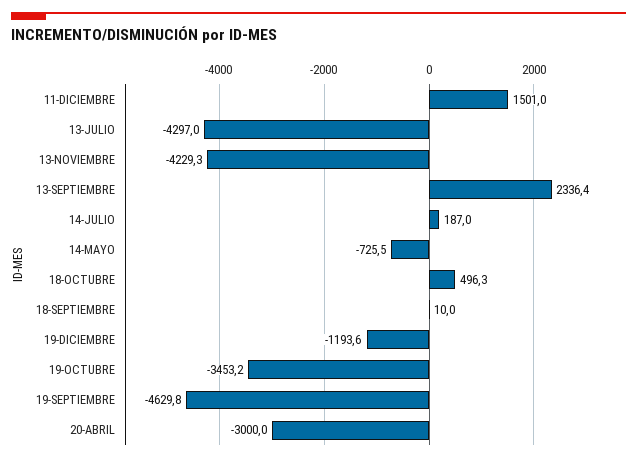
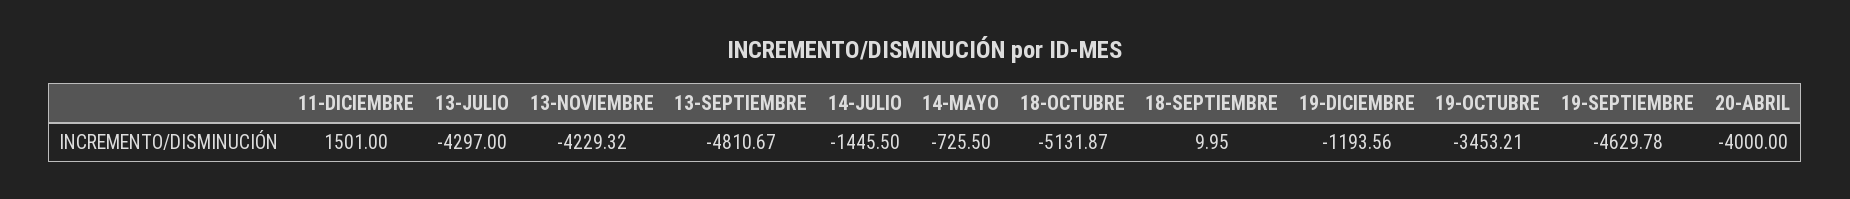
  {
    "11-DICIEMBRE": 1501,
    "13-JULIO": -4297,
    "13-NOVIEMBRE": -4229.32,
-   "13-SEPTIEMBRE": 2336.4,
+   "13-SEPTIEMBRE": -4810.67,
-   "14-JULIO": 187,
+   "14-JULIO": -1445.5,
    "14-MAYO": -725.5,
-   "18-OCTUBRE": 496.3,
+   "18-OCTUBRE": -5131.87,
    "18-SEPTIEMBRE": 9.95,
    "19-DICIEMBRE": -1193.56,
    "19-OCTUBRE": -3453.21,
    "19-SEPTIEMBRE": -4629.78,
-   "20-ABRIL": -3000
+   "20-ABRIL": -4000
  }

